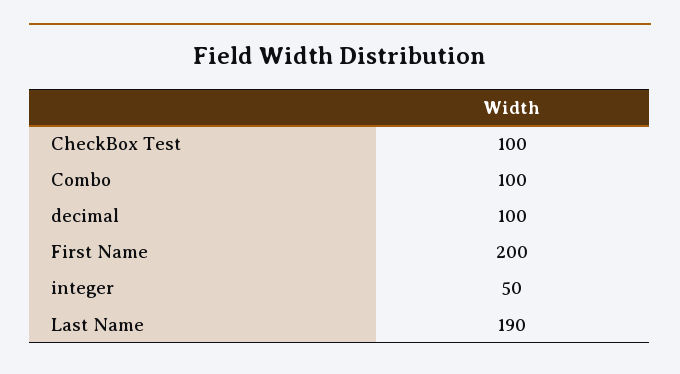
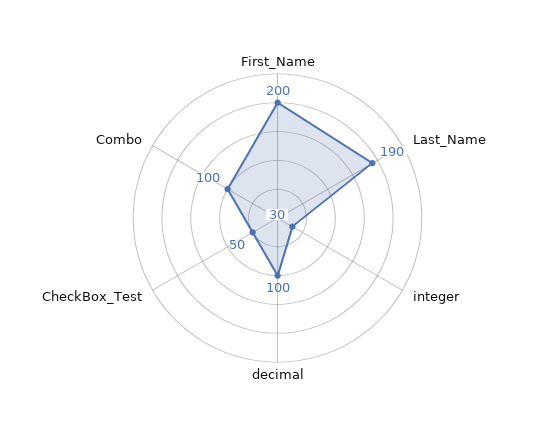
  {
-   "CheckBox Test": 100,
+   "CheckBox Test": 50,
    "Combo": 100,
    "decimal": 100,
    "First Name": 200,
-   "integer": 50,
+   "integer": 30,
    "Last Name": 190
  }

